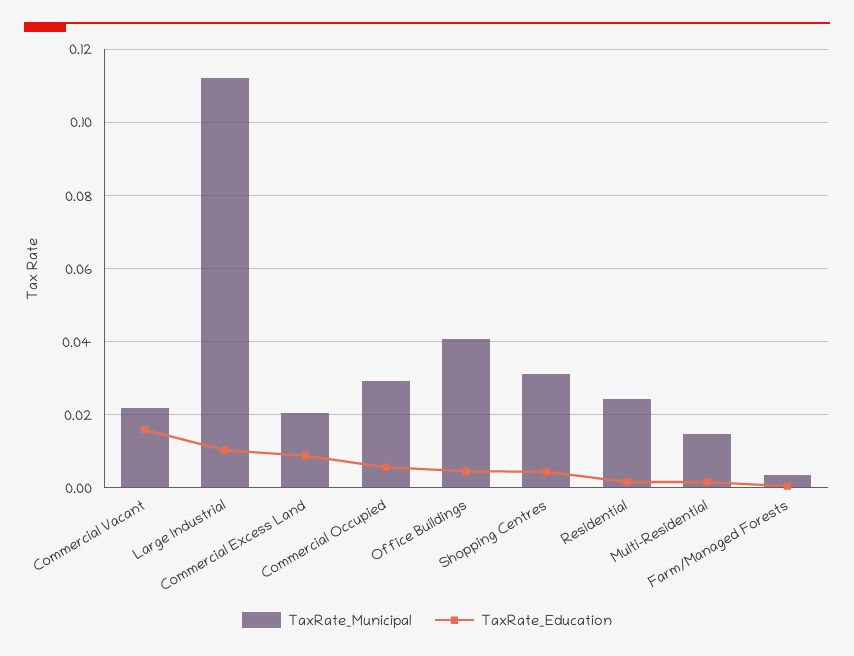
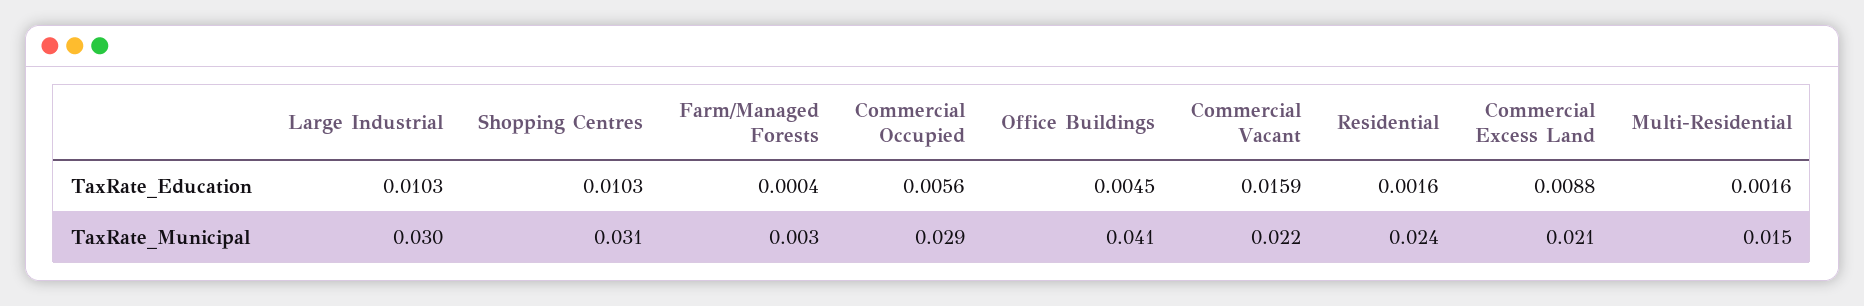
  {
    "TaxRate_Municipal": {
      "Commercial Vacant": 0.022,
-     "Large Industrial": 0.112,
+     "Large Industrial": 0.03,
      "Commercial Excess Land": 0.021,
      "Commercial Occupied": 0.029,
      "Office Buildings": 0.041,
      "Shopping Centres": 0.031,
      "Residential": 0.024,
      "Multi-Residential": 0.015,
      "Farm/Managed Forests": 0.003
    },
    "TaxRate_Education": {
      "Commercial Vacant": 0.0159,
      "Large Industrial": 0.0103,
      "Commercial Excess Land": 0.0088,
      "Commercial Occupied": 0.0056,
      "Office Buildings": 0.0045,
-     "Shopping Centres": 0.004,
+     "Shopping Centres": 0.0103,
      "Residential": 0.0016,
      "Multi-Residential": 0.0016,
      "Farm/Managed Forests": 0.0004
    }
  }

